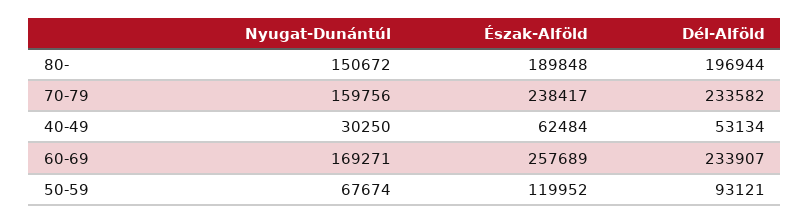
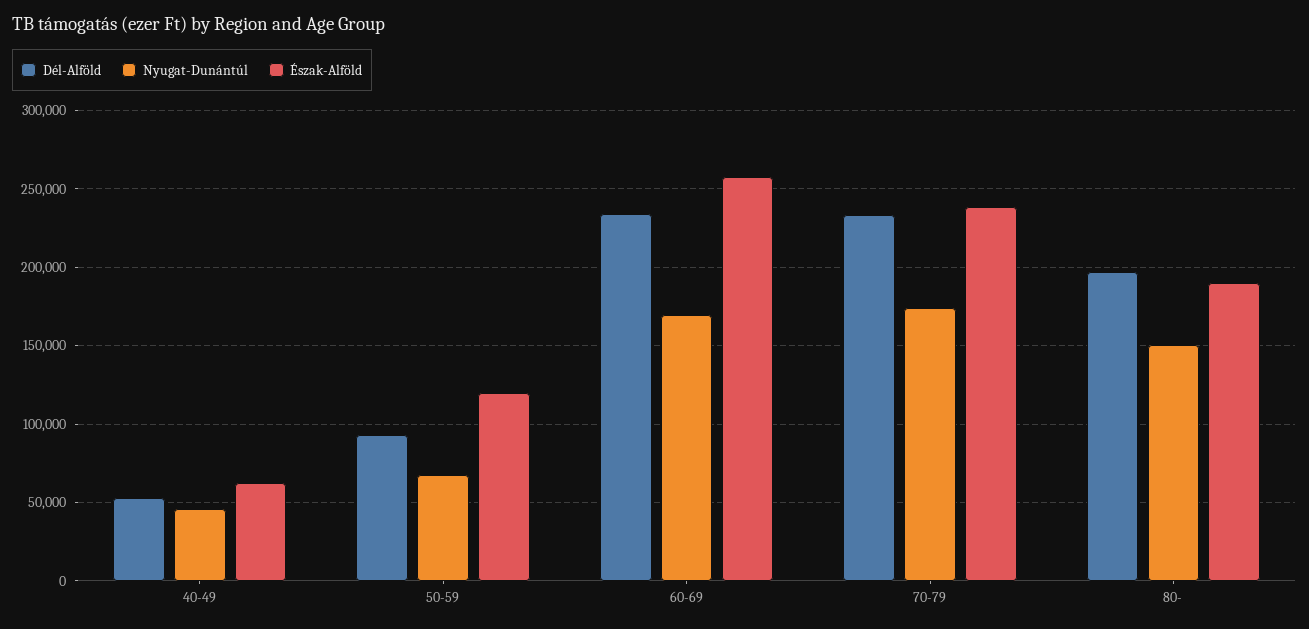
  {
    "Nyugat-Dunántúl": {
      "80-": 150672,
-     "70-79": 159756,
+     "70-79": 175000,
-     "40-49": 30250,
+     "40-49": 45000,
      "60-69": 169271,
      "50-59": 67674
    },
    "Észak-Alföld": {
      "80-": 189848,
      "70-79": 238417,
      "40-49": 62484,
      "60-69": 257689,
      "50-59": 119952
    },
    "Dél-Alföld": {
      "80-": 196944,
      "70-79": 233582,
      "40-49": 53134,
      "60-69": 233907,
      "50-59": 93121
    }
  }

